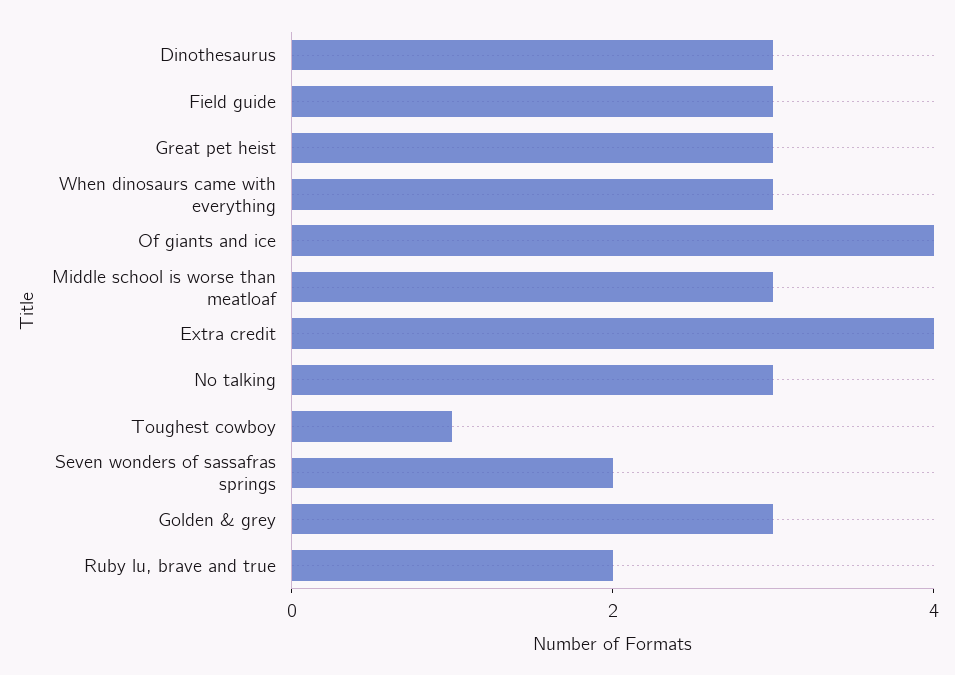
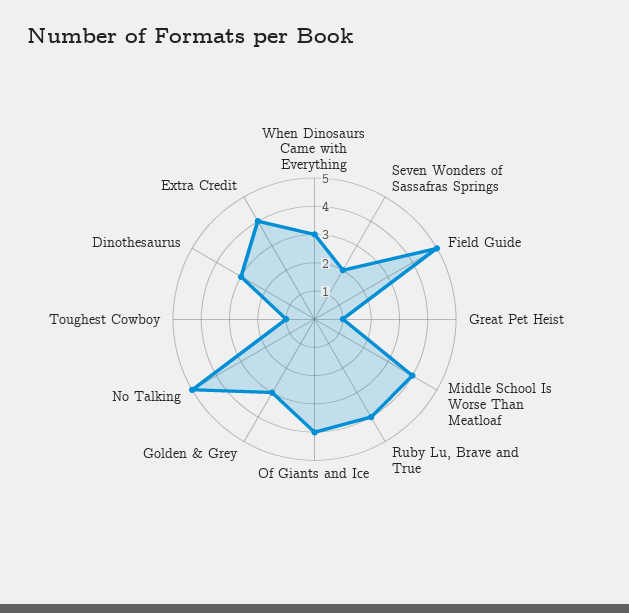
  {
    "Dinothesaurus": 3,
-   "Field guide": 3,
+   "Field guide": 5,
-   "Great pet heist": 3,
+   "Great pet heist": 1,
    "When dinosaurs came with everything": 3,
    "Of giants and ice": 4,
-   "Middle school is worse than meatloaf": 3,
+   "Middle school is worse than meatloaf": 4,
    "Extra credit": 4,
-   "No talking": 3,
+   "No talking": 5,
    "Toughest cowboy": 1,
    "Seven wonders of sassafras springs": 2,
    "Golden & grey": 3,
-   "Ruby lu, brave and true": 2
+   "Ruby lu, brave and true": 4
  }

